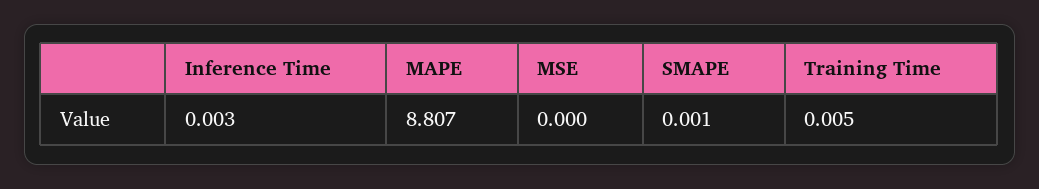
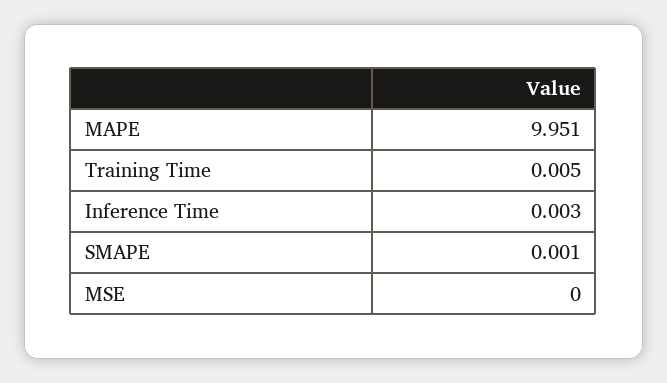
  {
    "Inference Time": 0.003,
-   "MAPE": 8.807,
+   "MAPE": 9.951,
    "MSE": 0,
    "SMAPE": 0.001,
    "Training Time": 0.005
  }

